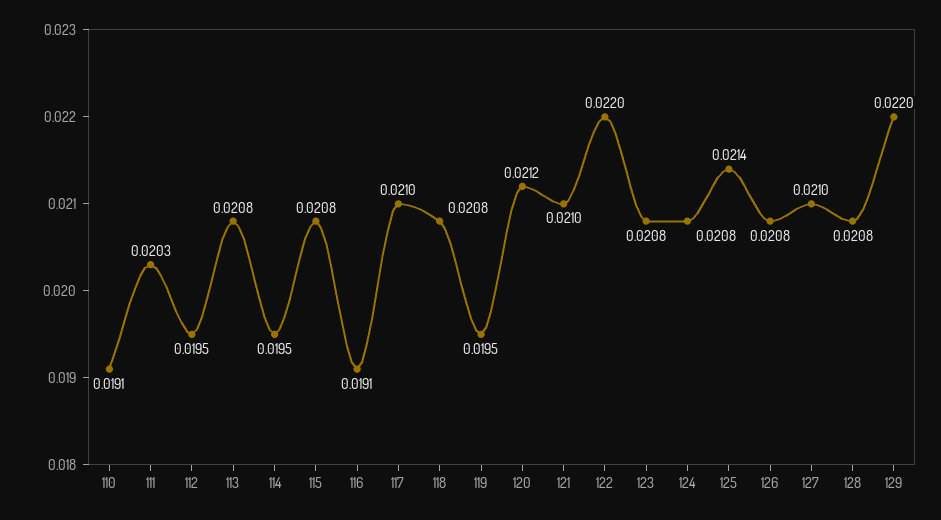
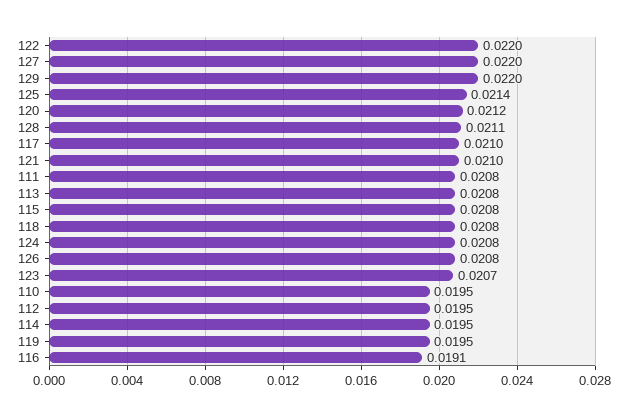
  {
-   "110": 0.0191,
+   "110": 0.0195,
-   "111": 0.0203,
+   "111": 0.0208,
    "112": 0.0195,
    "113": 0.0208,
    "114": 0.0195,
    "115": 0.0208,
    "116": 0.0191,
    "117": 0.021,
    "118": 0.0208,
    "119": 0.0195,
    "120": 0.0212,
    "121": 0.021,
    "122": 0.022,
-   "123": 0.0208,
+   "123": 0.0207,
    "124": 0.0208,
    "125": 0.0214,
    "126": 0.0208,
-   "127": 0.021,
+   "127": 0.022,
-   "128": 0.0208,
+   "128": 0.0211,
    "129": 0.022
  }

